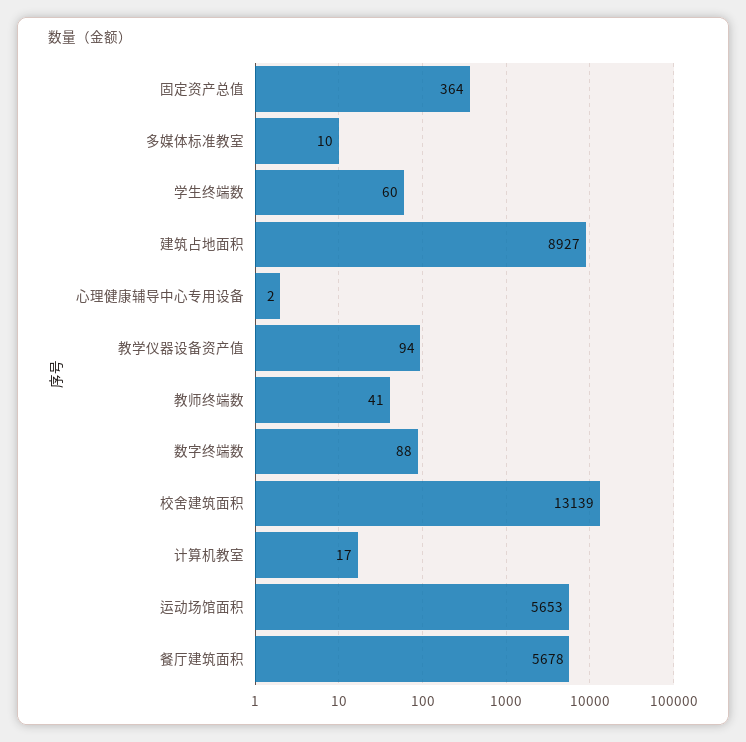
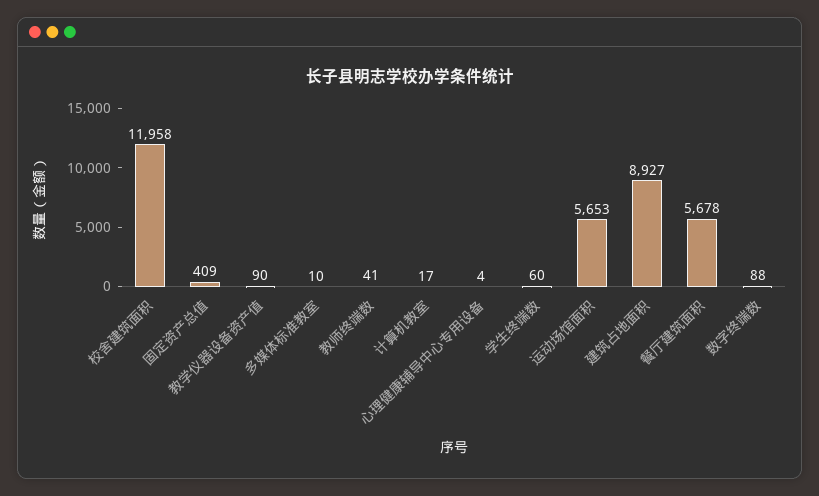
  {
-   "固定资产总值": 364,
+   "固定资产总值": 409,
    "多媒体标准教室": 10,
    "学生终端数": 60,
    "建筑占地面积": 8927,
-   "心理健康辅导中心专用设备": 2,
+   "心理健康辅导中心专用设备": 4,
-   "教学仪器设备资产值": 94,
+   "教学仪器设备资产值": 90,
    "教师终端数": 41,
    "数字终端数": 88,
-   "校舍建筑面积": 13139,
+   "校舍建筑面积": 11958,
    "计算机教室": 17,
    "运动场馆面积": 5653,
    "餐厅建筑面积": 5678
  }

